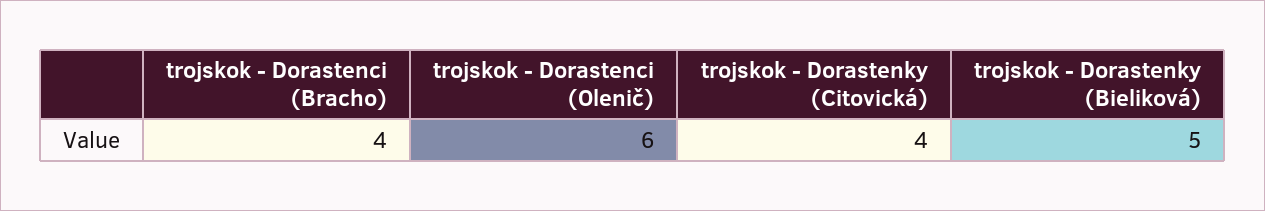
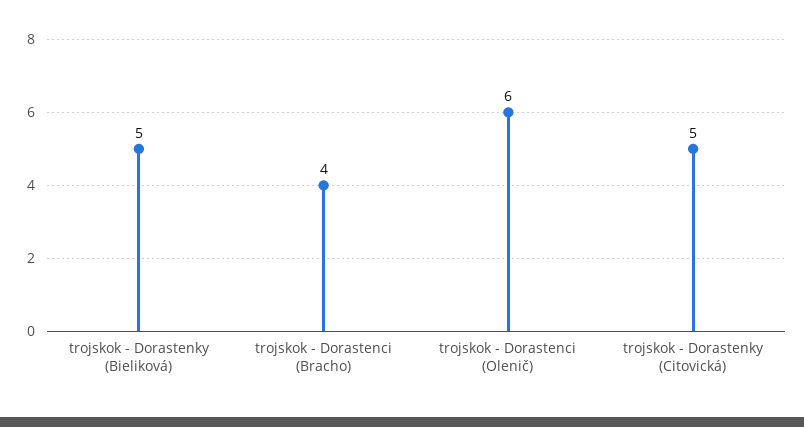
  {
    "trojskok - Dorastenci (Bracho)": 4,
    "trojskok - Dorastenci (Olenič)": 6,
-   "trojskok - Dorastenky (Citovická)": 4,
+   "trojskok - Dorastenky (Citovická)": 5,
    "trojskok - Dorastenky (Bieliková)": 5
  }

